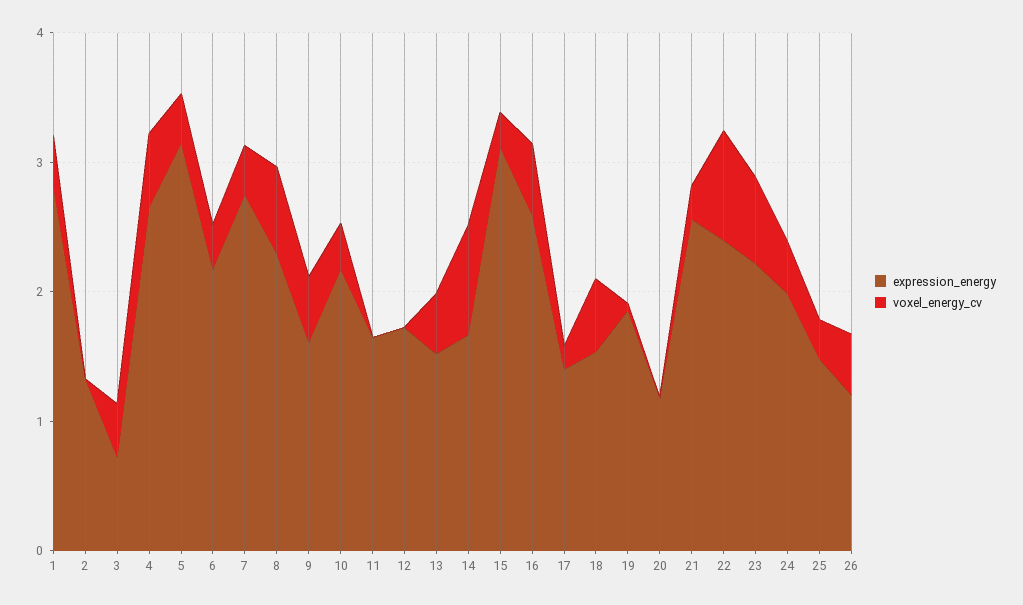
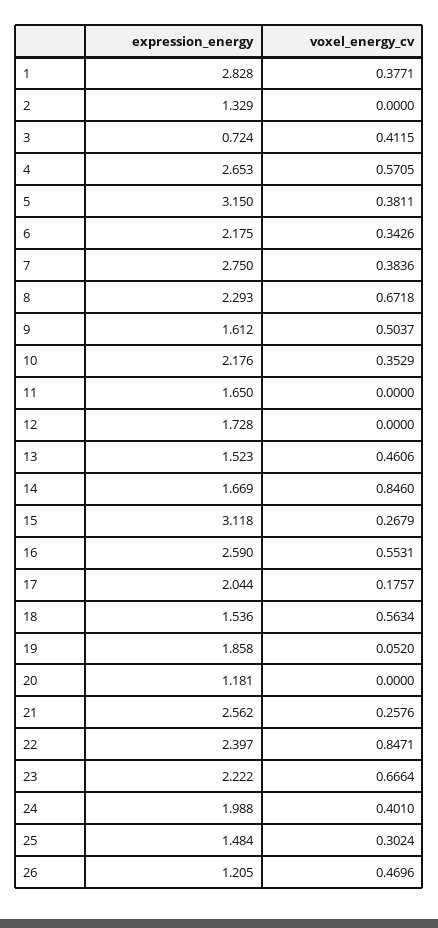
  {
    "expression_energy": {
      "1": 2.828,
      "2": 1.329,
      "3": 0.724,
      "4": 2.653,
      "5": 3.15,
      "6": 2.175,
      "7": 2.75,
      "8": 2.293,
      "9": 1.612,
      "10": 2.176,
      "11": 1.65,
      "12": 1.728,
      "13": 1.523,
      "14": 1.669,
      "15": 3.118,
      "16": 2.59,
-     "17": 1.4,
+     "17": 2.044,
      "18": 1.536,
      "19": 1.858,
      "20": 1.181,
      "21": 2.562,
      "22": 2.397,
      "23": 2.222,
      "24": 1.988,
      "25": 1.484,
      "26": 1.205
    },
    "voxel_energy_cv": {
      "1": 0.3771,
      "2": 0,
      "3": 0.4115,
      "4": 0.5705,
      "5": 0.3811,
      "6": 0.3426,
      "7": 0.3836,
      "8": 0.6718,
      "9": 0.5037,
      "10": 0.3529,
      "11": 0,
      "12": 0,
      "13": 0.4606,
      "14": 0.846,
      "15": 0.2679,
      "16": 0.5531,
      "17": 0.1757,
      "18": 0.5634,
      "19": 0.052,
      "20": 0,
      "21": 0.2576,
      "22": 0.8471,
      "23": 0.6664,
      "24": 0.401,
      "25": 0.3024,
      "26": 0.4696
    }
  }

